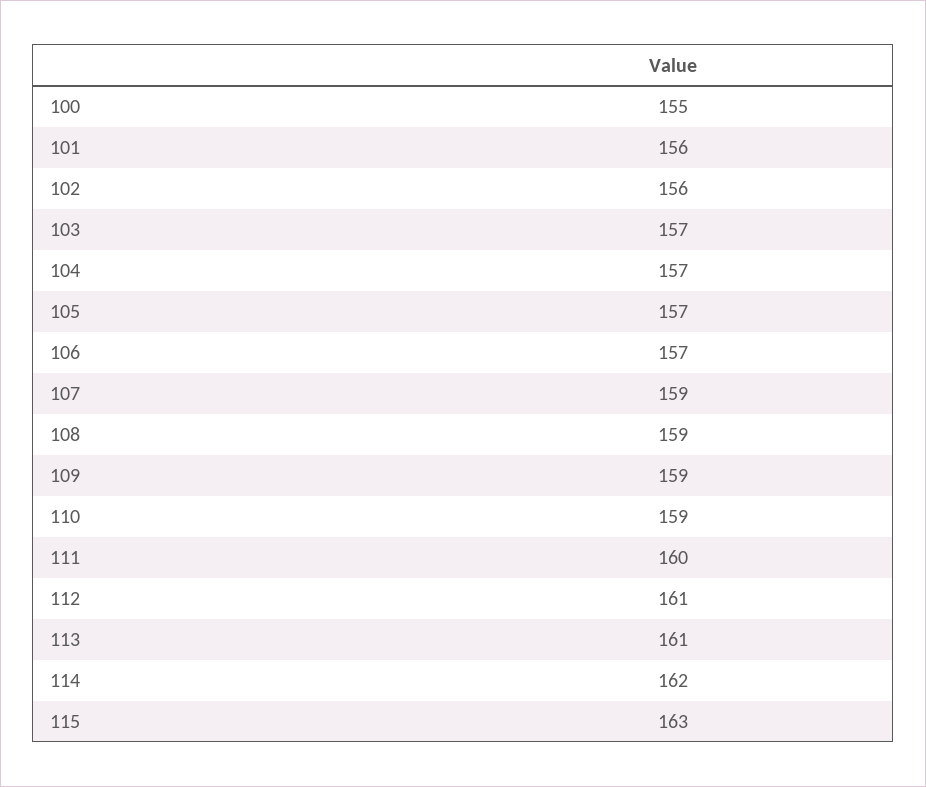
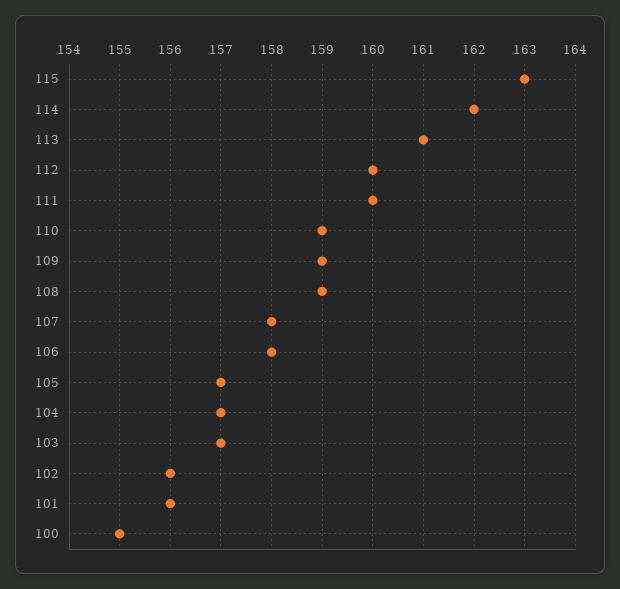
  {
    "100": 155,
    "101": 156,
    "102": 156,
    "103": 157,
    "104": 157,
    "105": 157,
-   "106": 157,
+   "106": 158,
-   "107": 159,
+   "107": 158,
    "108": 159,
    "109": 159,
    "110": 159,
    "111": 160,
-   "112": 161,
+   "112": 160,
    "113": 161,
    "114": 162,
    "115": 163
  }

